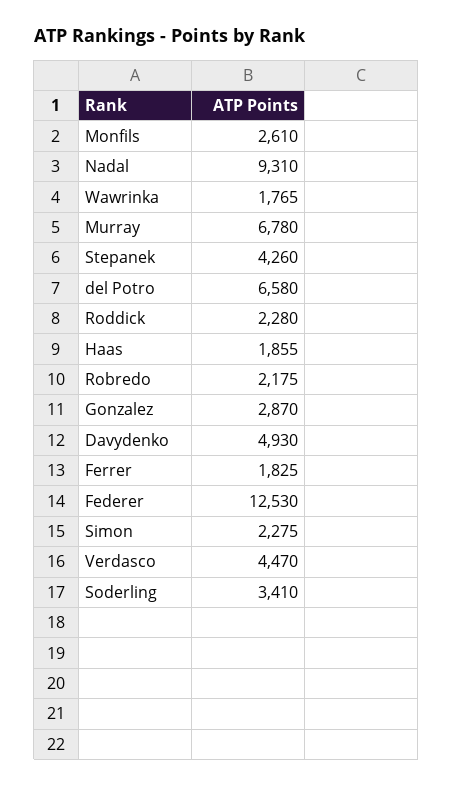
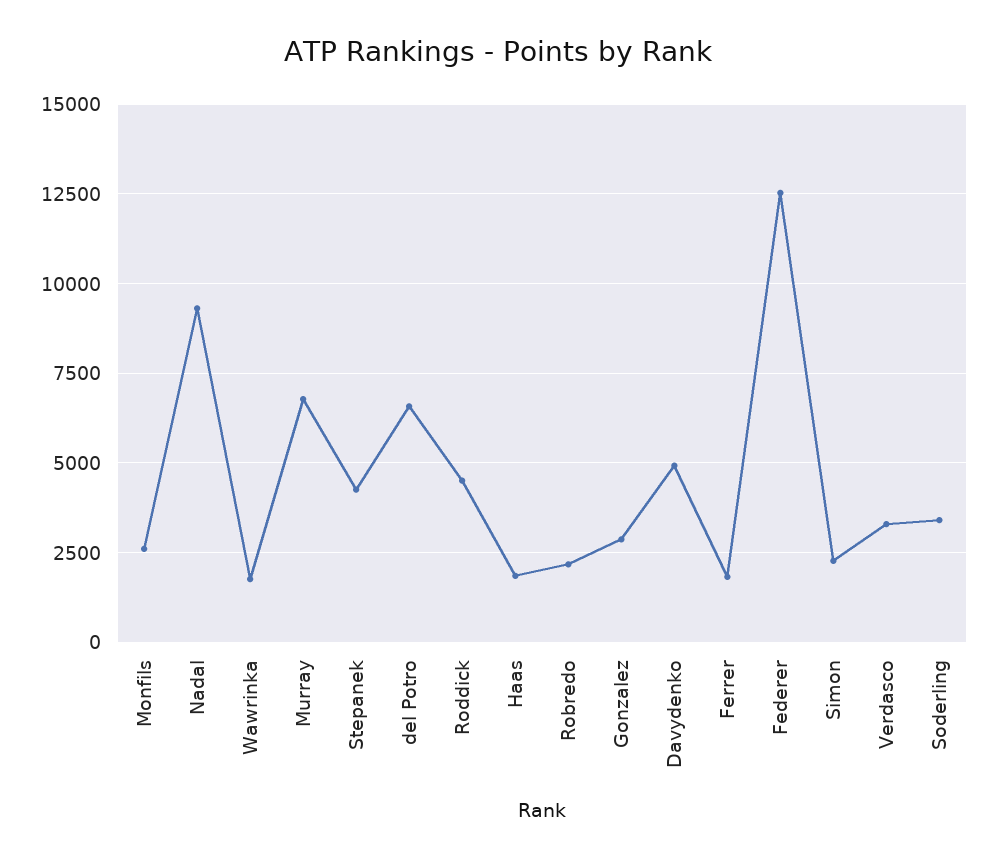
  {
    "Monfils": 2610,
    "Nadal": 9310,
    "Wawrinka": 1765,
    "Murray": 6780,
    "Stepanek": 4260,
    "del Potro": 6580,
-   "Roddick": 2280,
+   "Roddick": 4500,
    "Haas": 1855,
    "Robredo": 2175,
    "Gonzalez": 2870,
    "Davydenko": 4930,
    "Ferrer": 1825,
    "Federer": 12530,
    "Simon": 2275,
-   "Verdasco": 4470,
+   "Verdasco": 3250,
    "Soderling": 3410
  }

